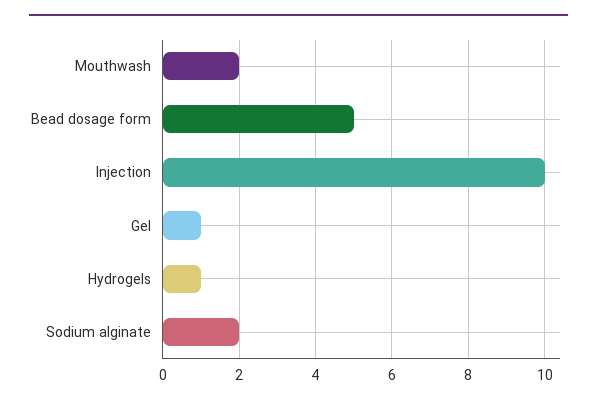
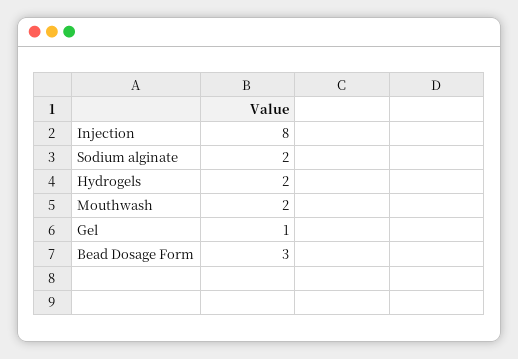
  {
    "Mouthwash": 2,
-   "Bead dosage form": 5,
+   "Bead dosage form": 3,
-   "Injection": 10,
+   "Injection": 8,
    "Gel": 1,
-   "Hydrogels": 1,
+   "Hydrogels": 2,
    "Sodium alginate": 2
  }

